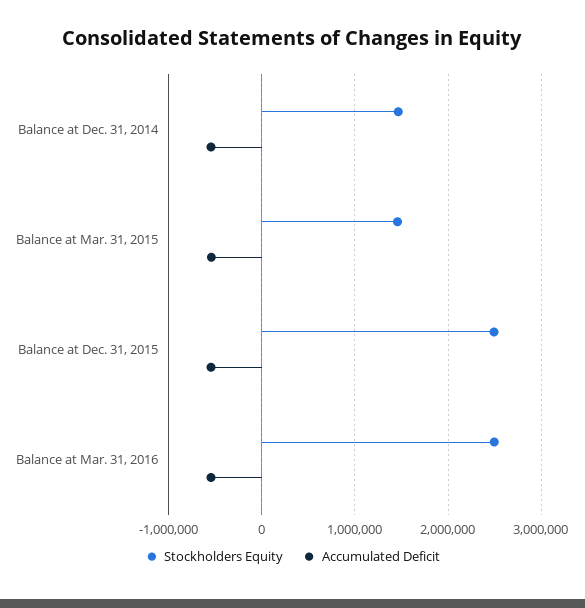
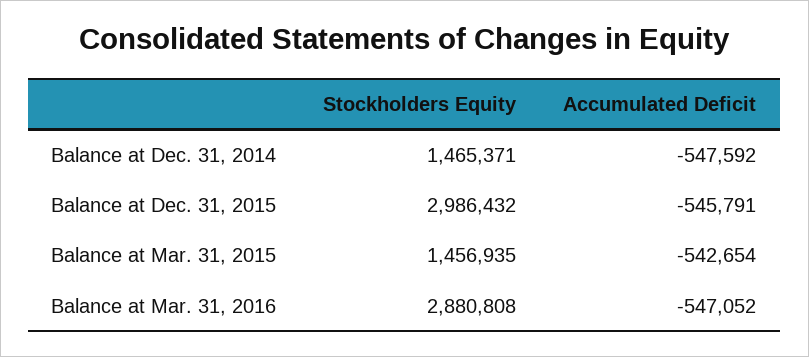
  {
    "Stockholders Equity": {
      "Balance at Dec. 31, 2014": 1465371,
      "Balance at Mar. 31, 2015": 1456935,
-     "Balance at Dec. 31, 2015": 2500000,
+     "Balance at Dec. 31, 2015": 2986432,
-     "Balance at Mar. 31, 2016": 2500000
+     "Balance at Mar. 31, 2016": 2880808
    },
    "Accumulated Deficit": {
      "Balance at Dec. 31, 2014": -547592,
      "Balance at Mar. 31, 2015": -542654,
      "Balance at Dec. 31, 2015": -545791,
      "Balance at Mar. 31, 2016": -547052
    }
  }

